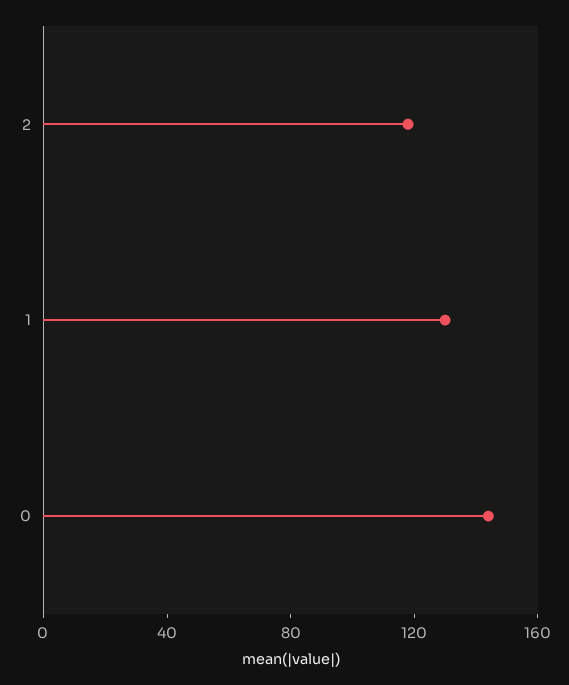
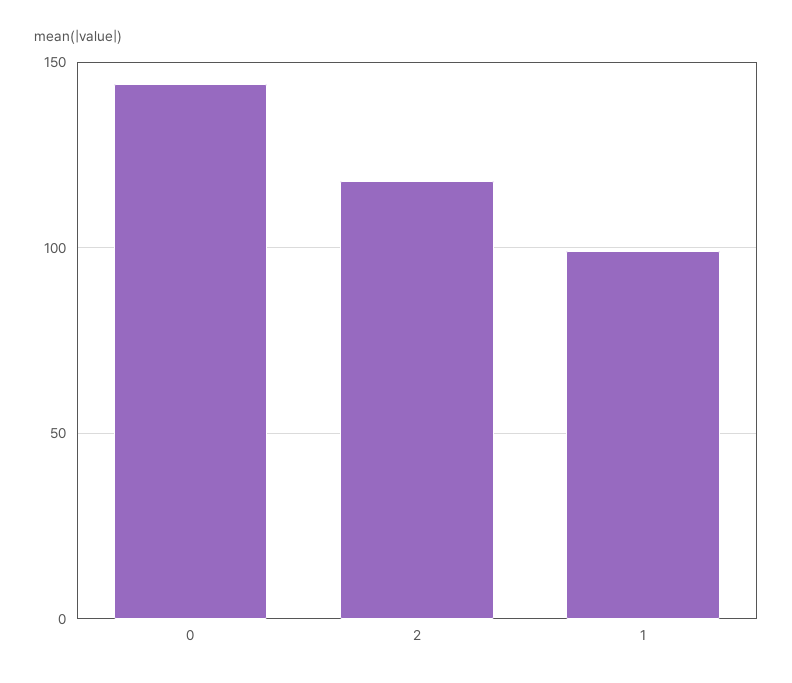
  {
    "2": 120,
-   "1": 130,
+   "1": 100,
    "0": 145
  }

